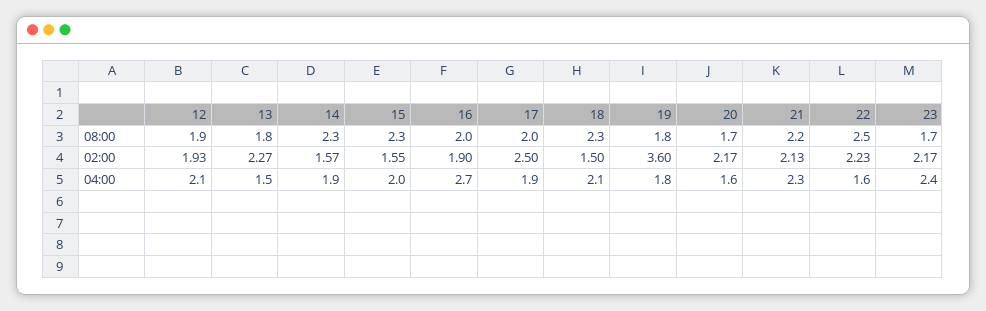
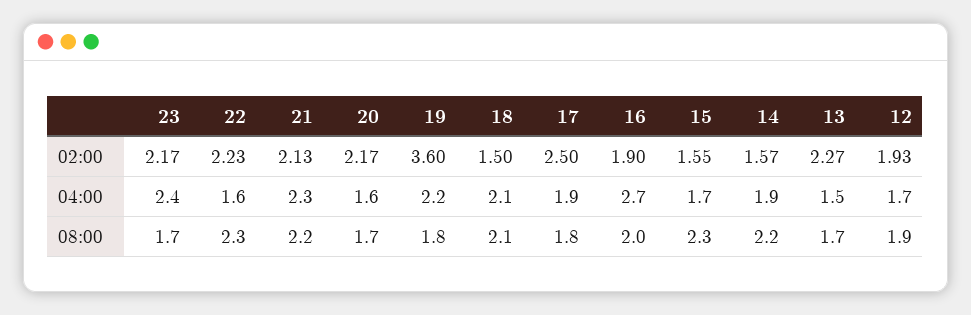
  {
    "12": {
      "08:00": 1.9,
      "02:00": 1.93,
-     "04:00": 2.1
+     "04:00": 1.7
    },
    "13": {
-     "08:00": 1.8,
+     "08:00": 1.7,
      "02:00": 2.27,
      "04:00": 1.5
    },
    "14": {
-     "08:00": 2.3,
+     "08:00": 2.2,
      "02:00": 1.57,
      "04:00": 1.9
    },
    "15": {
      "08:00": 2.3,
      "02:00": 1.55,
-     "04:00": 2
+     "04:00": 1.7
    },
    "16": {
      "08:00": 2,
      "02:00": 1.9,
      "04:00": 2.7
    },
    "17": {
-     "08:00": 2,
+     "08:00": 1.8,
      "02:00": 2.5,
      "04:00": 1.9
    },
    "18": {
-     "08:00": 2.3,
+     "08:00": 2.1,
      "02:00": 1.5,
      "04:00": 2.1
    },
    "19": {
      "08:00": 1.8,
      "02:00": 3.6,
-     "04:00": 1.8
+     "04:00": 2.2
    },
    "20": {
      "08:00": 1.7,
      "02:00": 2.17,
      "04:00": 1.6
    },
    "21": {
      "08:00": 2.2,
      "02:00": 2.13,
      "04:00": 2.3
    },
    "22": {
-     "08:00": 2.5,
+     "08:00": 2.3,
      "02:00": 2.23,
      "04:00": 1.6
    },
    "23": {
      "08:00": 1.7,
      "02:00": 2.17,
      "04:00": 2.4
    }
  }

